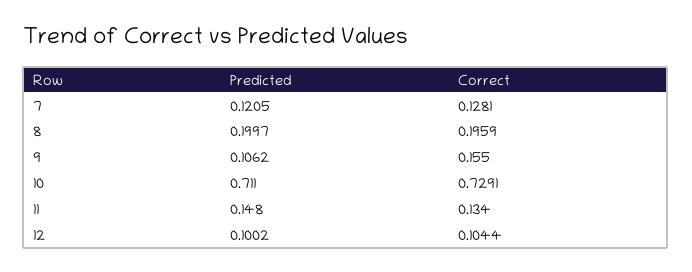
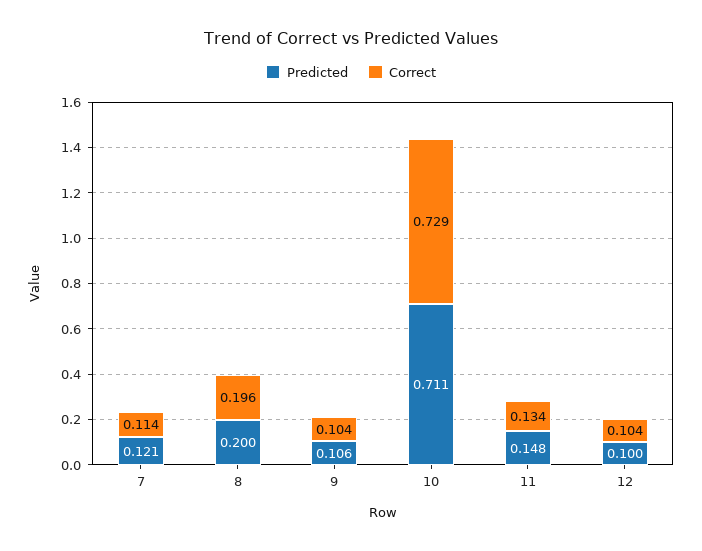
  {
    "Predicted": {
      "7": 0.1205,
      "8": 0.1997,
      "9": 0.1062,
      "10": 0.711,
      "11": 0.148,
      "12": 0.1002
    },
    "Correct": {
-     "7": 0.1281,
+     "7": 0.114,
      "8": 0.1959,
-     "9": 0.155,
+     "9": 0.104,
      "10": 0.7291,
      "11": 0.134,
      "12": 0.1044
    }
  }

